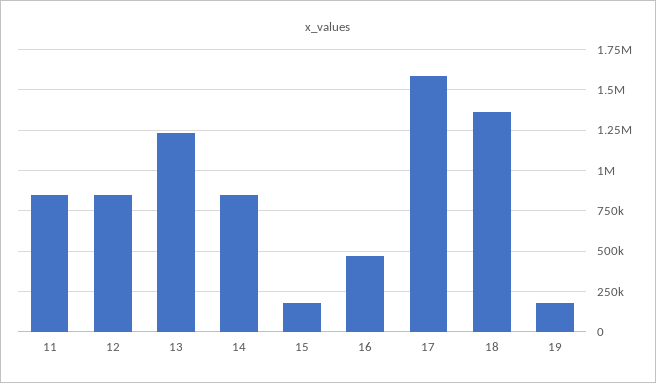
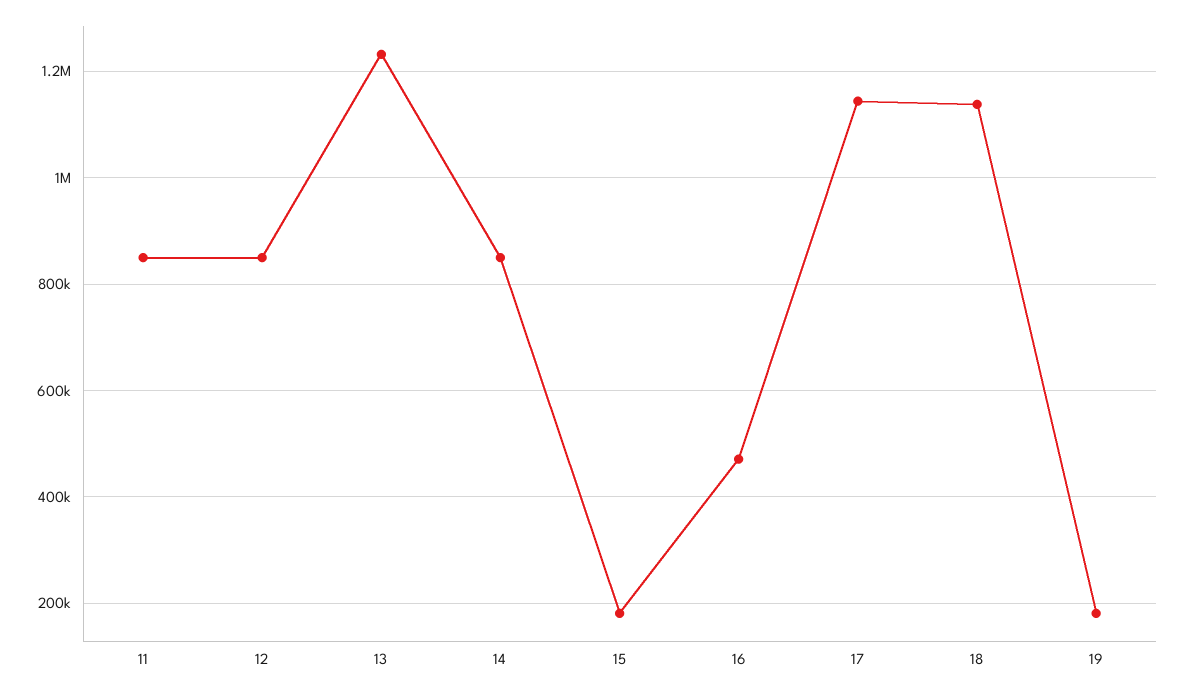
  {
    "11": 860000,
    "12": 860000,
    "13": 1240000,
    "14": 860000,
    "15": 180000,
    "16": 480000,
-   "17": 1600000,
+   "17": 1140000,
-   "18": 1350000,
+   "18": 1140000,
    "19": 180000
  }

